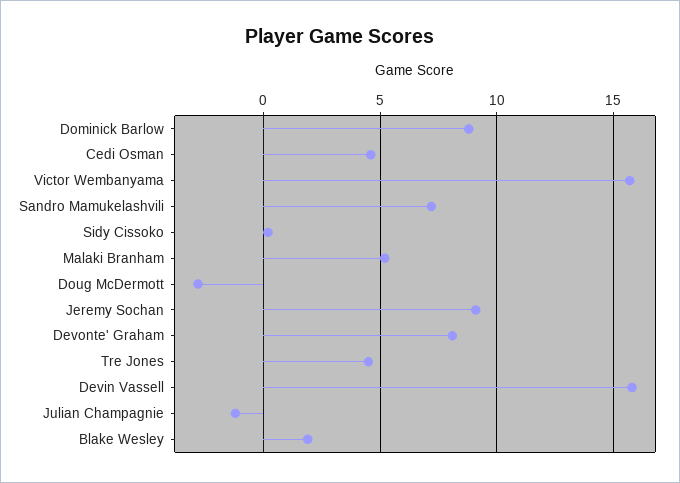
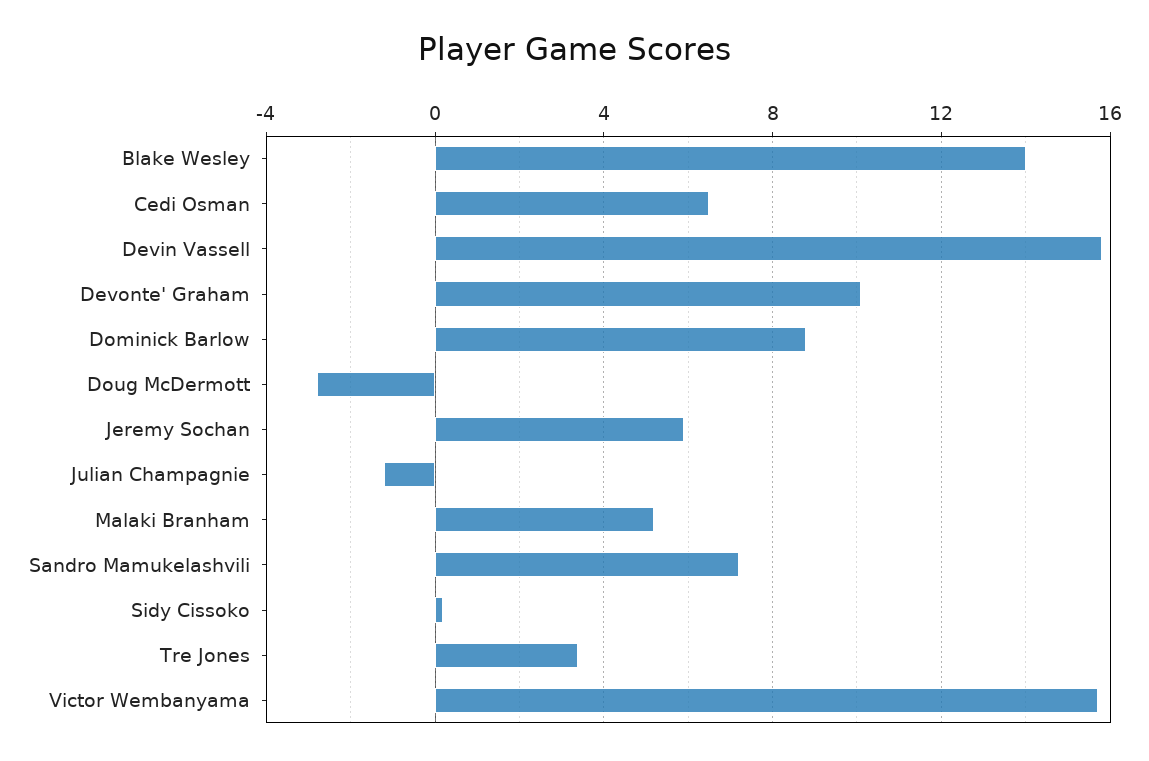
  {
    "Dominick Barlow": 9,
-   "Cedi Osman": 4.5,
+   "Cedi Osman": 6.5,
    "Victor Wembanyama": 15.5,
    "Sandro Mamukelashvili": 7,
    "Sidy Cissoko": 0,
    "Malaki Branham": 5,
    "Doug McDermott": -3,
-   "Jeremy Sochan": 9,
+   "Jeremy Sochan": 6,
-   "Devonte' Graham": 8,
+   "Devonte' Graham": 10,
-   "Tre Jones": 4.5,
+   "Tre Jones": 3.5,
    "Devin Vassell": 16,
    "Julian Champagnie": -1,
-   "Blake Wesley": 2
+   "Blake Wesley": 14
  }

